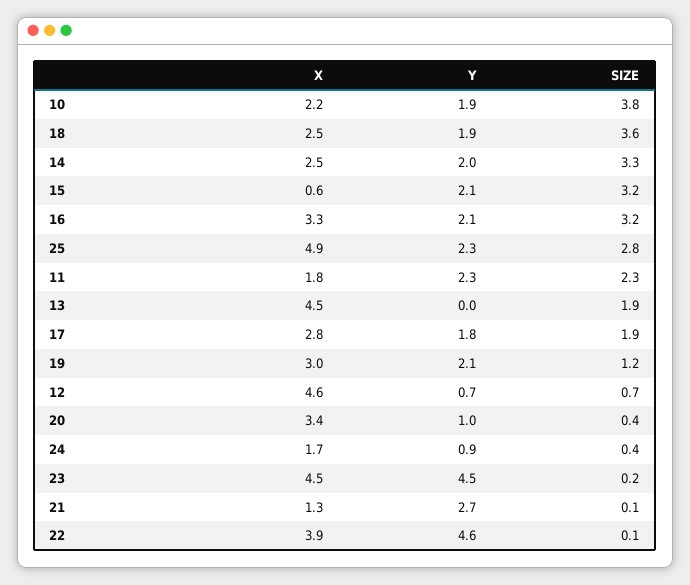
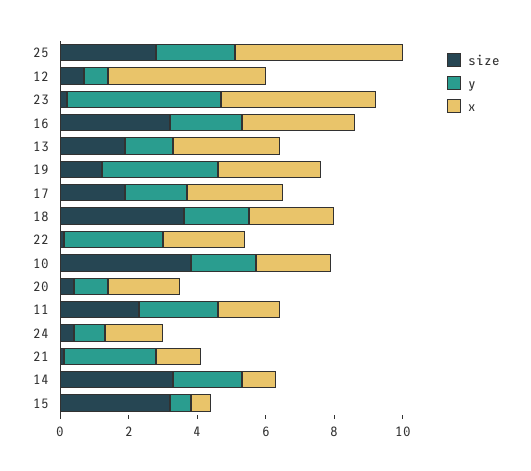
  {
    "X": {
      "10": 2.2,
      "18": 2.5,
-     "14": 2.5,
+     "14": 1,
      "15": 0.6,
      "16": 3.3,
      "25": 4.9,
      "11": 1.8,
-     "13": 4.5,
+     "13": 3,
      "17": 2.8,
      "19": 3,
      "12": 4.6,
-     "20": 3.4,
+     "20": 2,
      "24": 1.7,
      "23": 4.5,
      "21": 1.3,
-     "22": 3.9
+     "22": 2.5
    },
    "Y": {
      "10": 1.9,
      "18": 1.9,
      "14": 2,
-     "15": 2.1,
+     "15": 0.5,
      "16": 2.1,
      "25": 2.3,
      "11": 2.3,
-     "13": 0,
+     "13": 1.5,
      "17": 1.8,
-     "19": 2.1,
+     "19": 3.5,
      "12": 0.7,
      "20": 1,
      "24": 0.9,
      "23": 4.5,
      "21": 2.7,
-     "22": 4.6
+     "22": 3
    },
    "SIZE": {
      "10": 3.8,
      "18": 3.6,
      "14": 3.3,
      "15": 3.2,
      "16": 3.2,
      "25": 2.8,
      "11": 2.3,
      "13": 1.9,
      "17": 1.9,
      "19": 1.2,
      "12": 0.7,
      "20": 0.4,
      "24": 0.4,
      "23": 0.2,
      "21": 0.1,
      "22": 0.1
    }
  }

